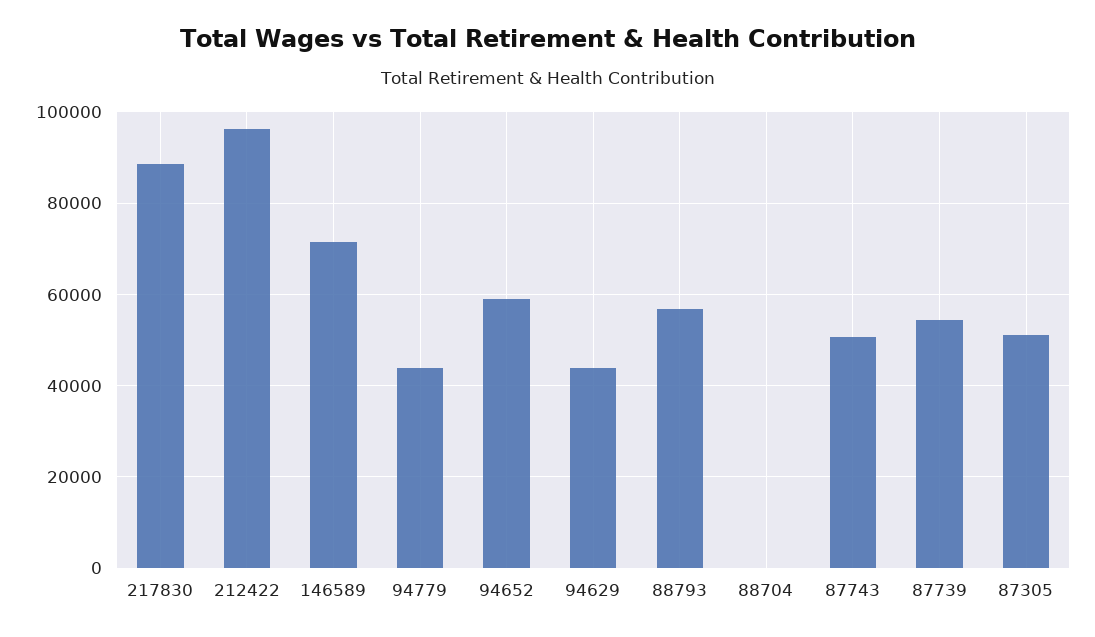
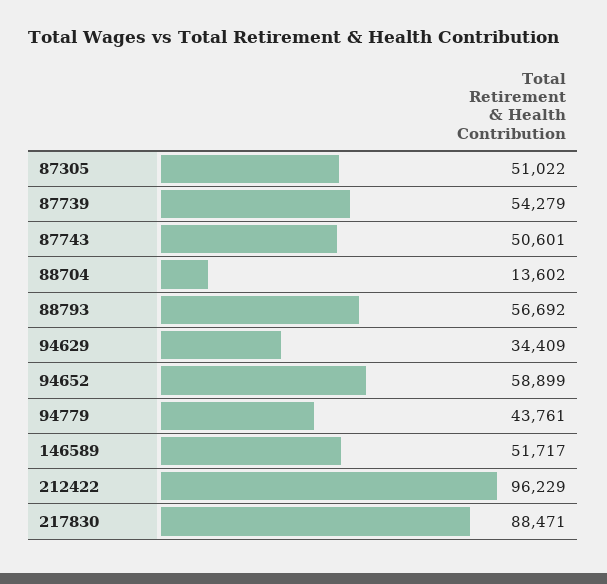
  {
    "217830": 88471,
    "212422": 96229,
-   "146589": 72000,
+   "146589": 51717,
    "94779": 43761,
    "94652": 58899,
-   "94629": 44000,
+   "94629": 34409,
    "88793": 56692,
-   "88704": 0,
+   "88704": 13602,
    "87743": 50601,
    "87739": 54279,
    "87305": 51022
  }

